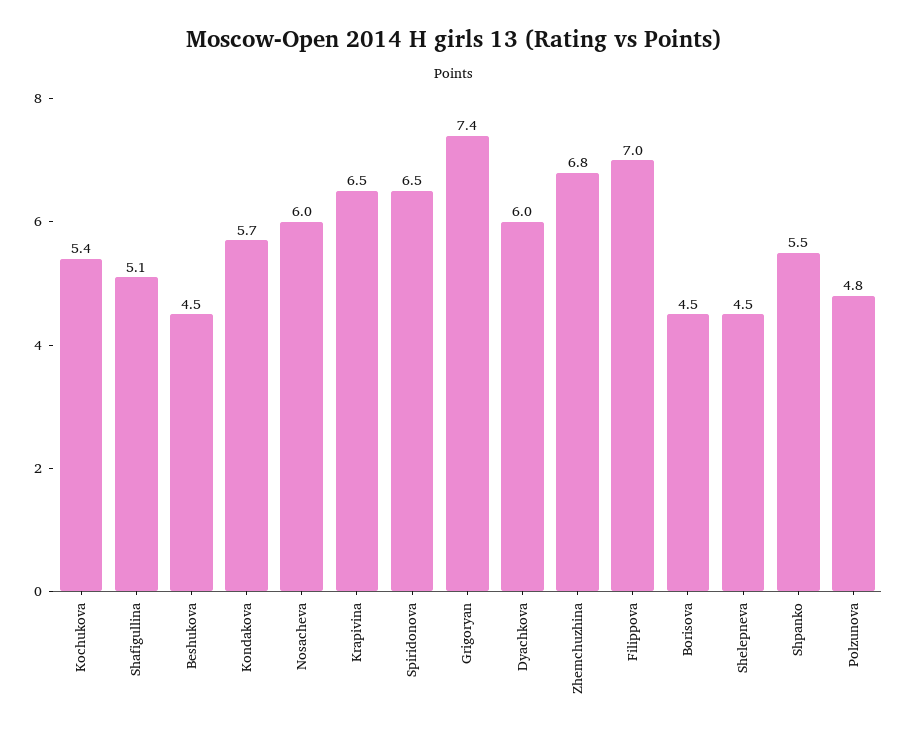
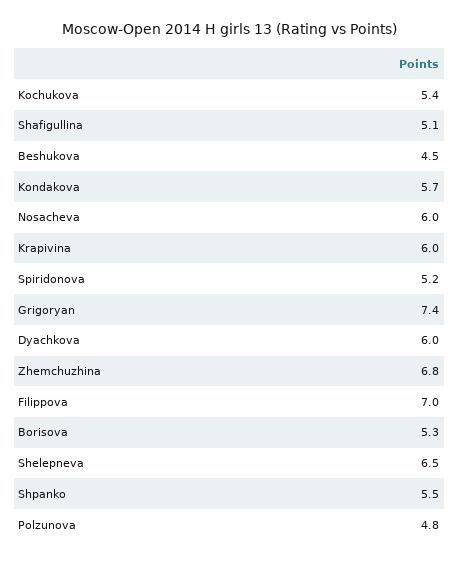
  {
    "Kochukova": 5.4,
    "Shafigullina": 5.1,
    "Beshukova": 4.5,
    "Kondakova": 5.7,
    "Nosacheva": 6,
-   "Krapivina": 6.5,
+   "Krapivina": 6,
-   "Spiridonova": 6.5,
+   "Spiridonova": 5.2,
    "Grigoryan": 7.4,
    "Dyachkova": 6,
    "Zhemchuzhina": 6.8,
    "Filippova": 7,
-   "Borisova": 4.5,
+   "Borisova": 5.3,
-   "Shelepneva": 4.5,
+   "Shelepneva": 6.5,
    "Shpanko": 5.5,
    "Polzunova": 4.8
  }

